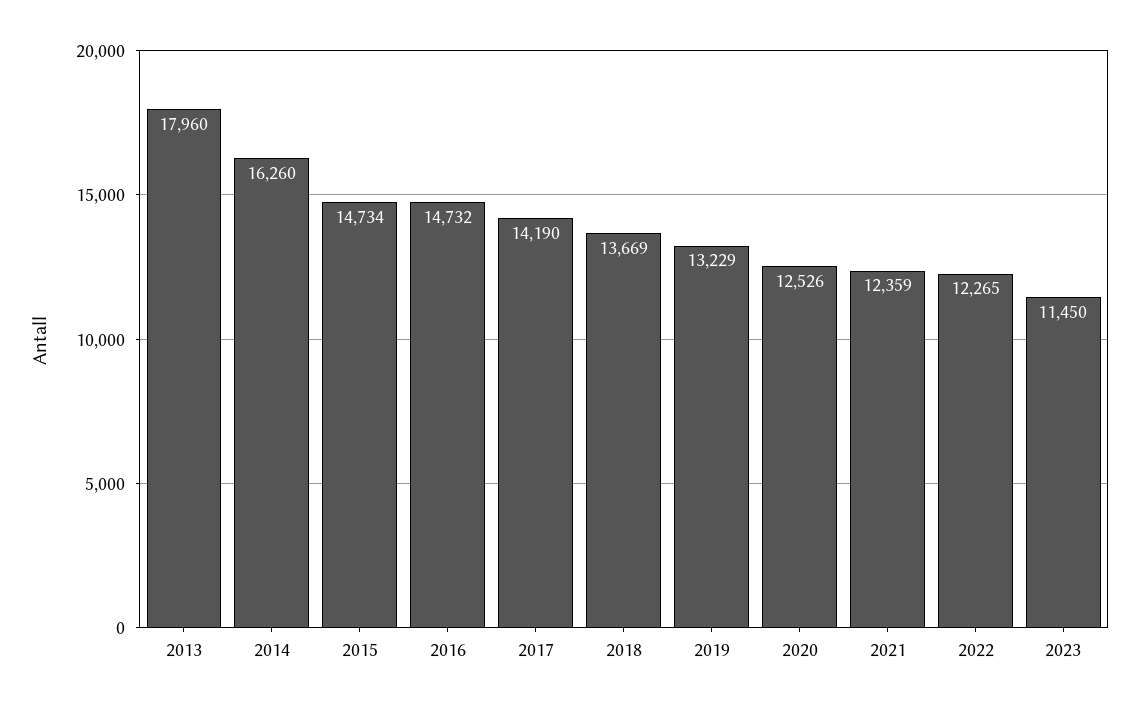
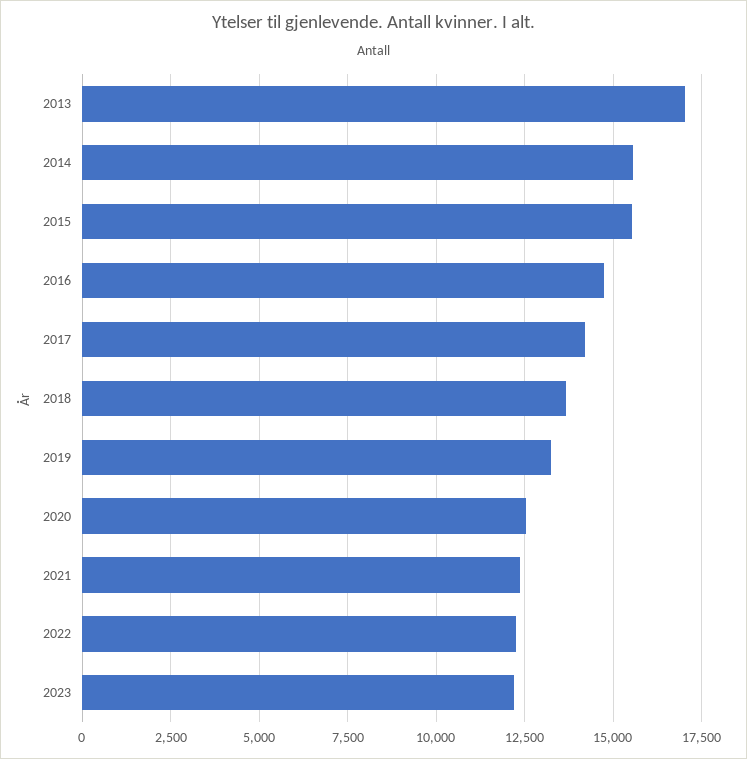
  {
-   "2013": 17960,
+   "2013": 17000,
-   "2014": 16260,
+   "2014": 15500,
-   "2015": 14734,
+   "2015": 15500,
    "2016": 14732,
    "2017": 14190,
    "2018": 13669,
    "2019": 13229,
    "2020": 12526,
    "2021": 12359,
    "2022": 12265,
-   "2023": 11450
+   "2023": 12250
  }

